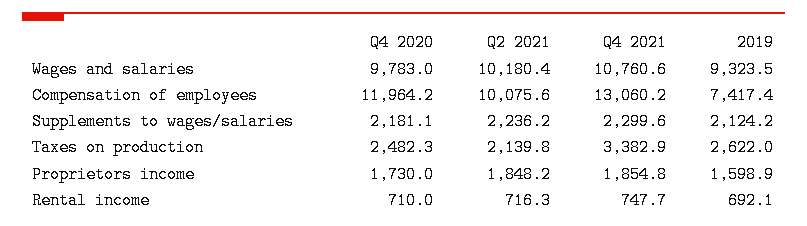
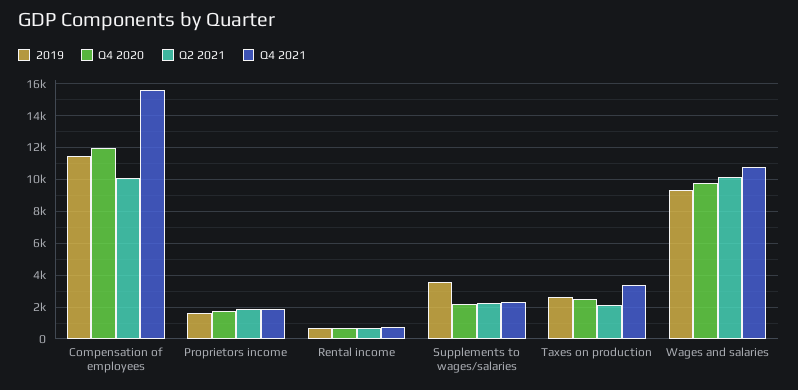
  {
    "Q4 2020": {
      "Wages and salaries": 9783,
      "Compensation of employees": 11964.2,
      "Supplements to wages/salaries": 2181.1,
      "Taxes on production": 2482.3,
      "Proprietors income": 1730,
      "Rental income": 710
    },
    "Q2 2021": {
      "Wages and salaries": 10180.4,
      "Compensation of employees": 10075.6,
      "Supplements to wages/salaries": 2236.2,
      "Taxes on production": 2139.8,
      "Proprietors income": 1848.2,
      "Rental income": 716.3
    },
    "Q4 2021": {
      "Wages and salaries": 10760.6,
-     "Compensation of employees": 13060.2,
+     "Compensation of employees": 15500,
      "Supplements to wages/salaries": 2299.6,
      "Taxes on production": 3382.9,
      "Proprietors income": 1854.8,
      "Rental income": 747.7
    },
    "2019": {
      "Wages and salaries": 9323.5,
-     "Compensation of employees": 7417.4,
+     "Compensation of employees": 11500,
-     "Supplements to wages/salaries": 2124.2,
+     "Supplements to wages/salaries": 3500,
      "Taxes on production": 2622,
      "Proprietors income": 1598.9,
      "Rental income": 692.1
    }
  }

